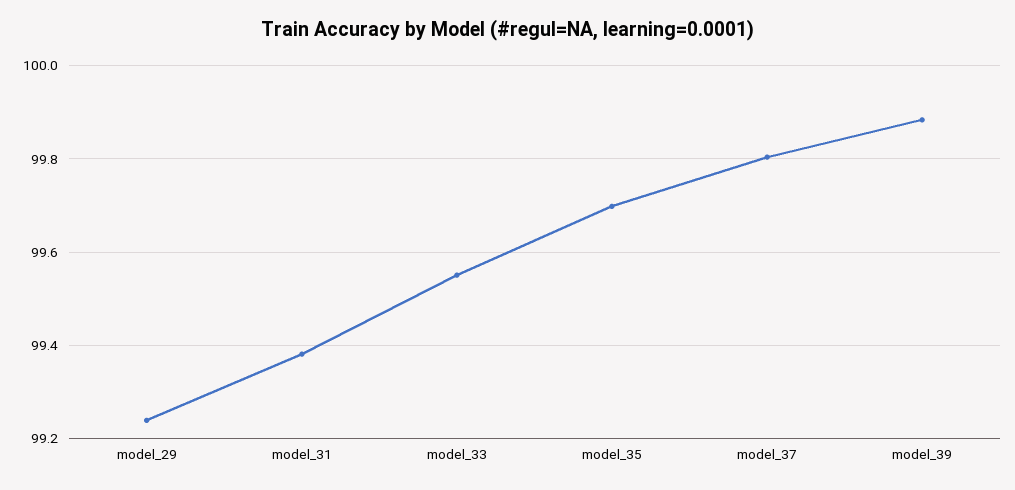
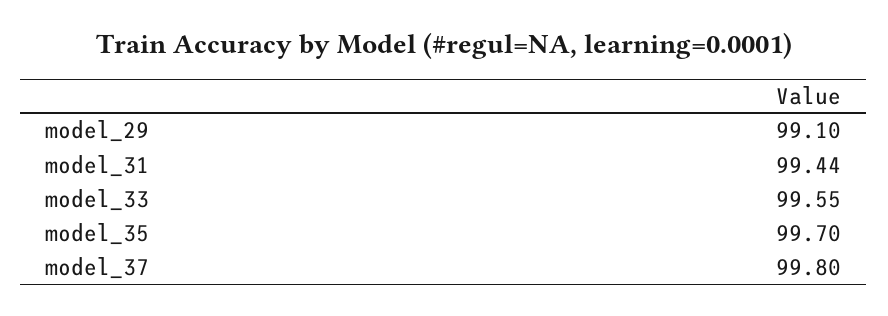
  {
-   "model_29": 99.24,
+   "model_29": 99.1,
-   "model_31": 99.38,
+   "model_31": 99.44,
    "model_33": 99.55,
    "model_35": 99.7,
-   "model_37": 99.8,
+   "model_37": 99.8
-   "model_39": 99.88
  }

